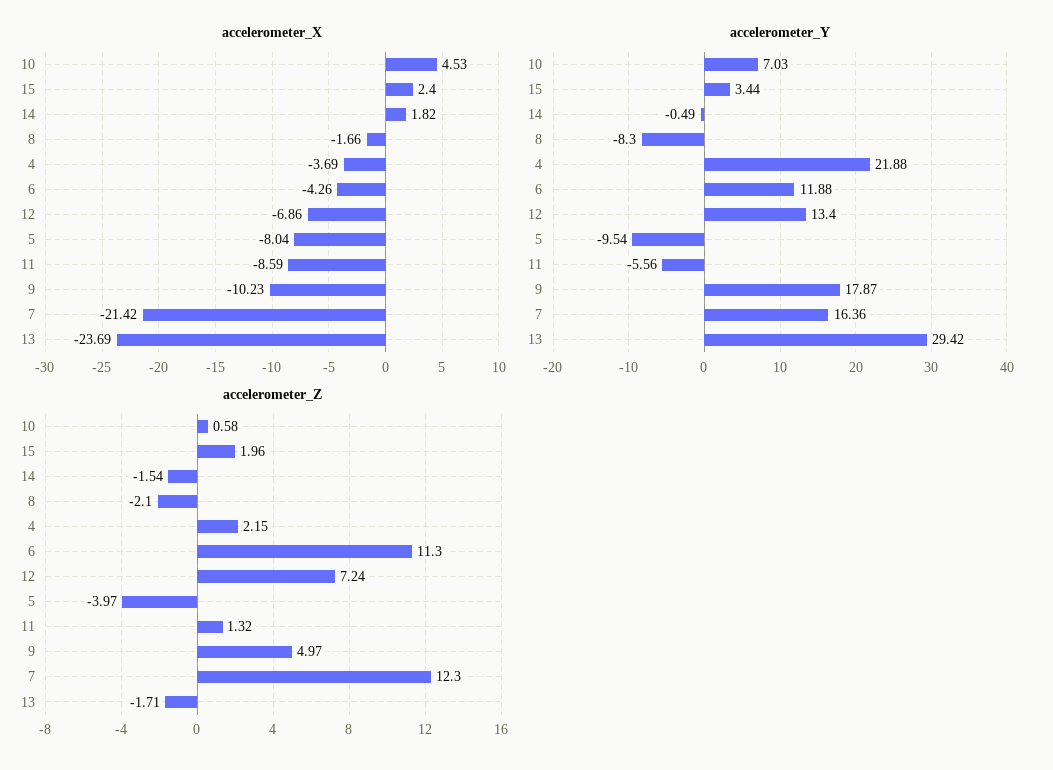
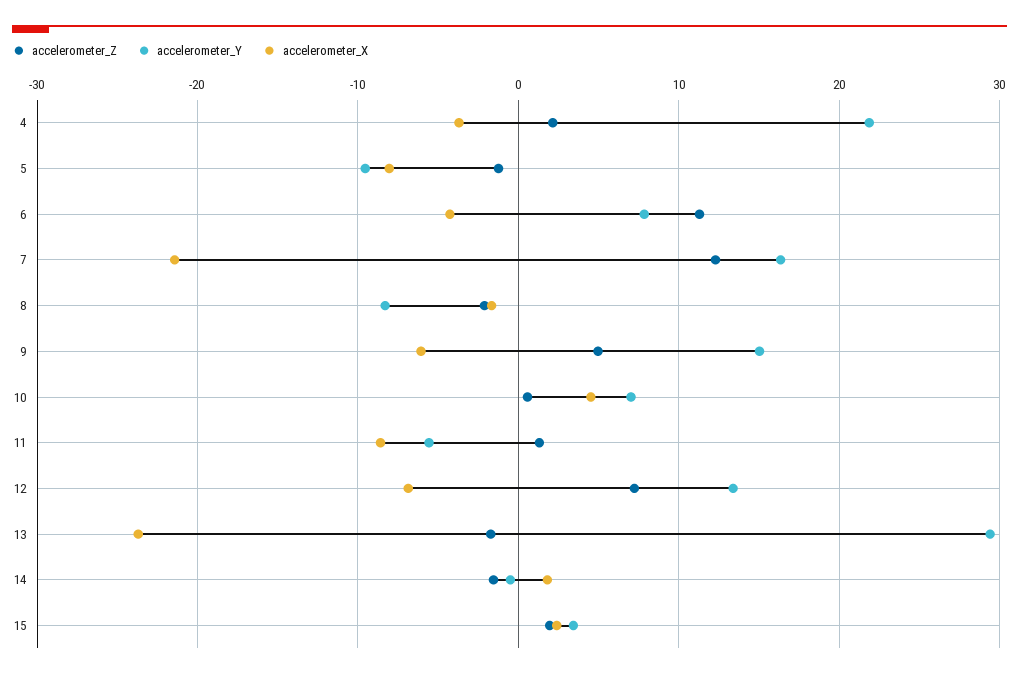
  {
    "accelerometer_X": {
      "10": 4.53,
      "15": 2.4,
      "14": 1.82,
      "8": -1.66,
      "4": -3.69,
      "6": -4.26,
      "12": -6.86,
      "5": -8.04,
      "11": -8.59,
-     "9": -10.23,
+     "9": -6,
      "7": -21.42,
      "13": -23.69
    },
    "accelerometer_Y": {
      "10": 7.03,
      "15": 3.44,
      "14": -0.49,
      "8": -8.3,
      "4": 21.88,
-     "6": 11.88,
+     "6": 8,
      "12": 13.4,
      "5": -9.54,
      "11": -5.56,
-     "9": 17.87,
+     "9": 15,
      "7": 16.36,
      "13": 29.42
    },
    "accelerometer_Z": {
      "10": 0.58,
      "15": 1.96,
      "14": -1.54,
      "8": -2.1,
      "4": 2.15,
      "6": 11.3,
      "12": 7.24,
-     "5": -3.97,
+     "5": -1,
      "11": 1.32,
      "9": 4.97,
      "7": 12.3,
      "13": -1.71
    }
  }

